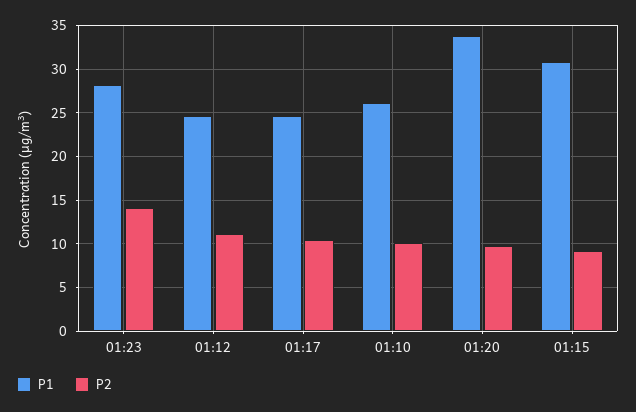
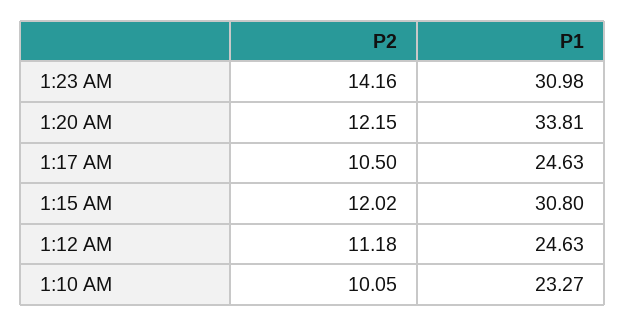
  {
    "P1": {
-     "01:23": 28,
+     "01:23": 30.98,
      "01:12": 24.63,
      "01:17": 24.63,
-     "01:10": 26,
+     "01:10": 23.27,
      "01:20": 33.81,
      "01:15": 30.8
    },
    "P2": {
      "01:23": 14.16,
      "01:12": 11.18,
      "01:17": 10.5,
      "01:10": 10.05,
-     "01:20": 10,
+     "01:20": 12.15,
-     "01:15": 9
+     "01:15": 12.02
    }
  }

